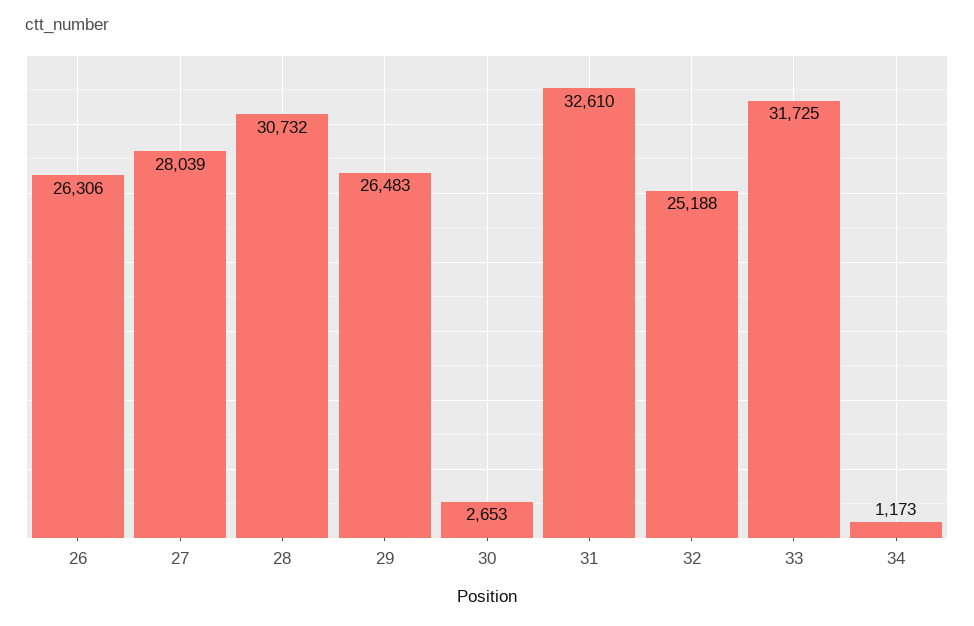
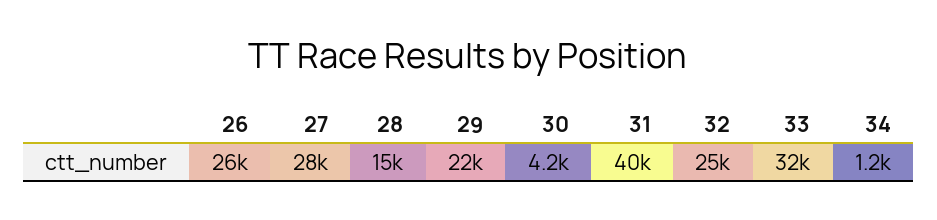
  {
    "26": 26306,
    "27": 28039,
-   "28": 30732,
+   "28": 15000,
-   "29": 26483,
+   "29": 22000,
-   "30": 2653,
+   "30": 4200,
-   "31": 32610,
+   "31": 40000,
    "32": 25188,
    "33": 31725,
    "34": 1173
  }

